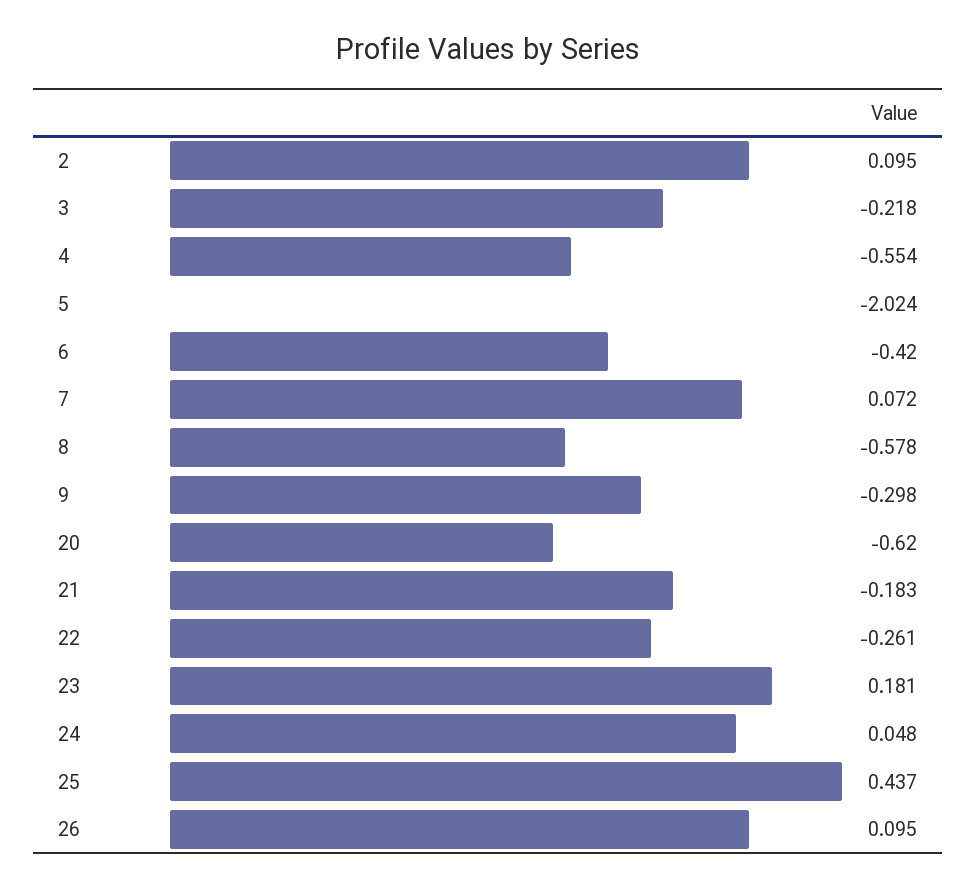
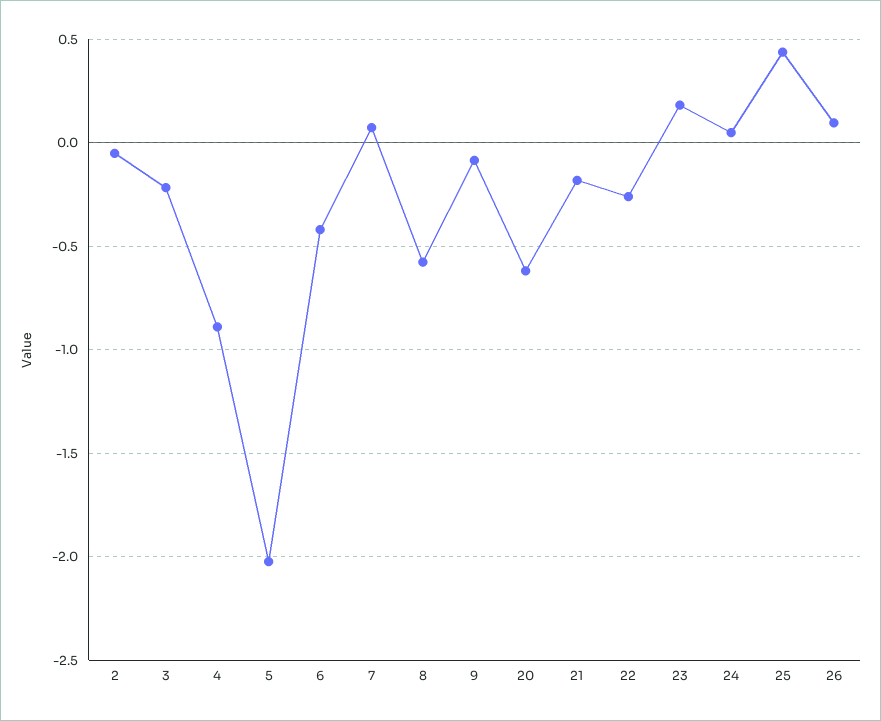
  {
-   "2": 0.095,
+   "2": -0.05,
    "3": -0.218,
-   "4": -0.554,
+   "4": -0.9,
    "5": -2.024,
    "6": -0.42,
    "7": 0.072,
    "8": -0.578,
-   "9": -0.298,
+   "9": -0.1,
    "20": -0.62,
    "21": -0.183,
    "22": -0.261,
    "23": 0.181,
    "24": 0.048,
    "25": 0.437,
    "26": 0.095
  }

